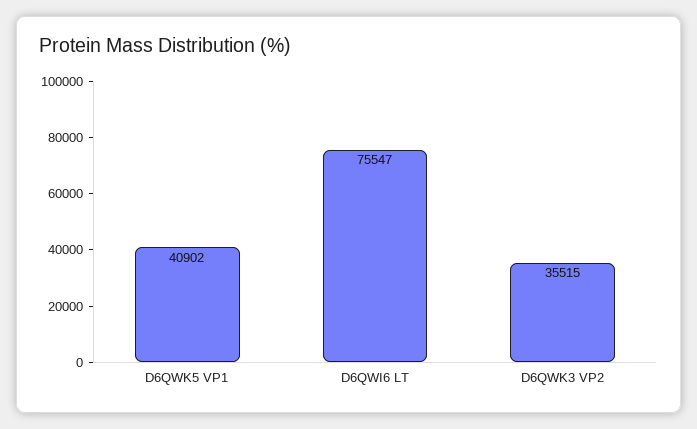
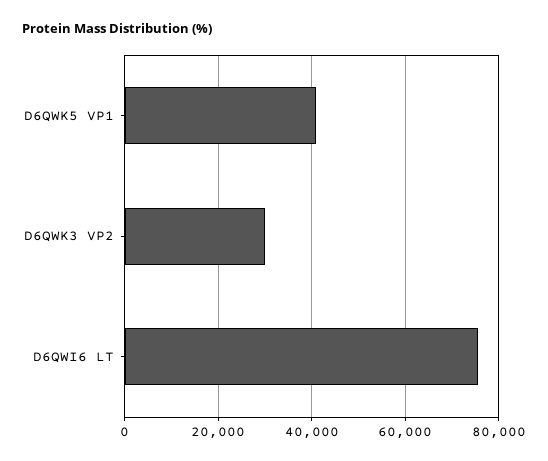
  {
    "D6QWK5 VP1": 40902,
    "D6QWI6 LT": 75547,
-   "D6QWK3 VP2": 35515
+   "D6QWK3 VP2": 30000
  }

